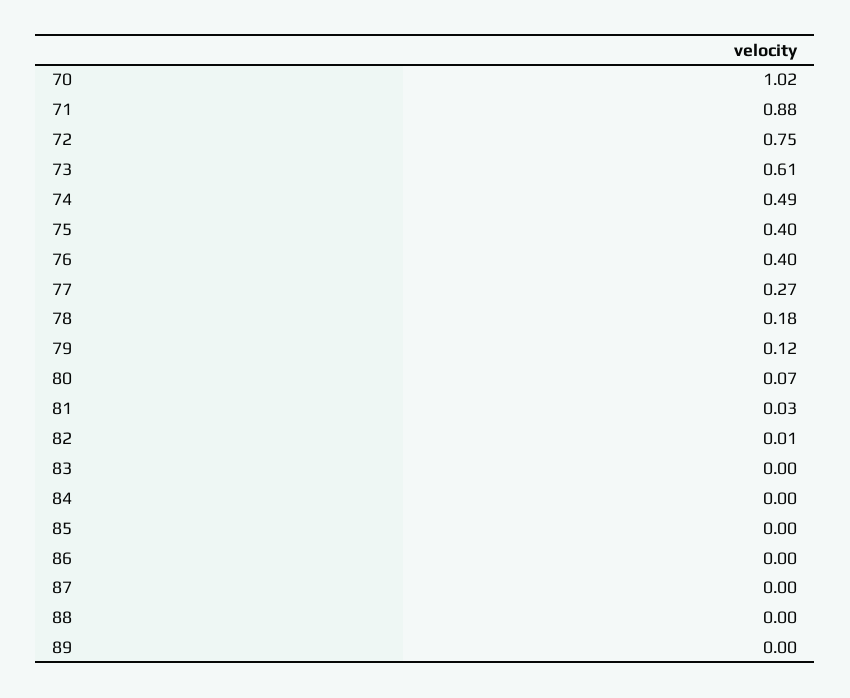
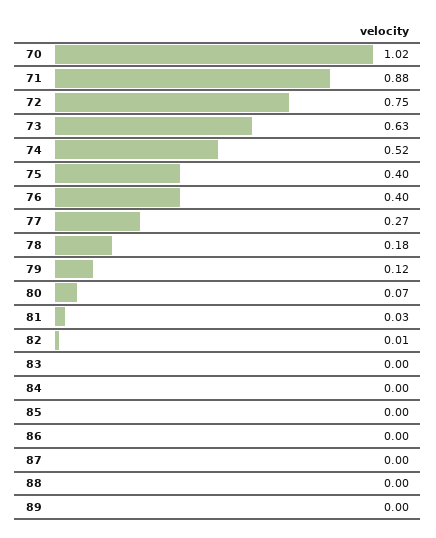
  {
    "70": 1.02,
    "71": 0.88,
    "72": 0.75,
-   "73": 0.61,
+   "73": 0.63,
-   "74": 0.49,
+   "74": 0.52,
    "75": 0.4,
    "76": 0.4,
    "77": 0.27,
    "78": 0.18,
    "79": 0.12,
    "80": 0.07,
    "81": 0.03,
    "82": 0.01,
    "83": 0,
    "84": 0,
    "85": 0,
    "86": 0,
    "87": 0,
    "88": 0,
    "89": 0
  }

